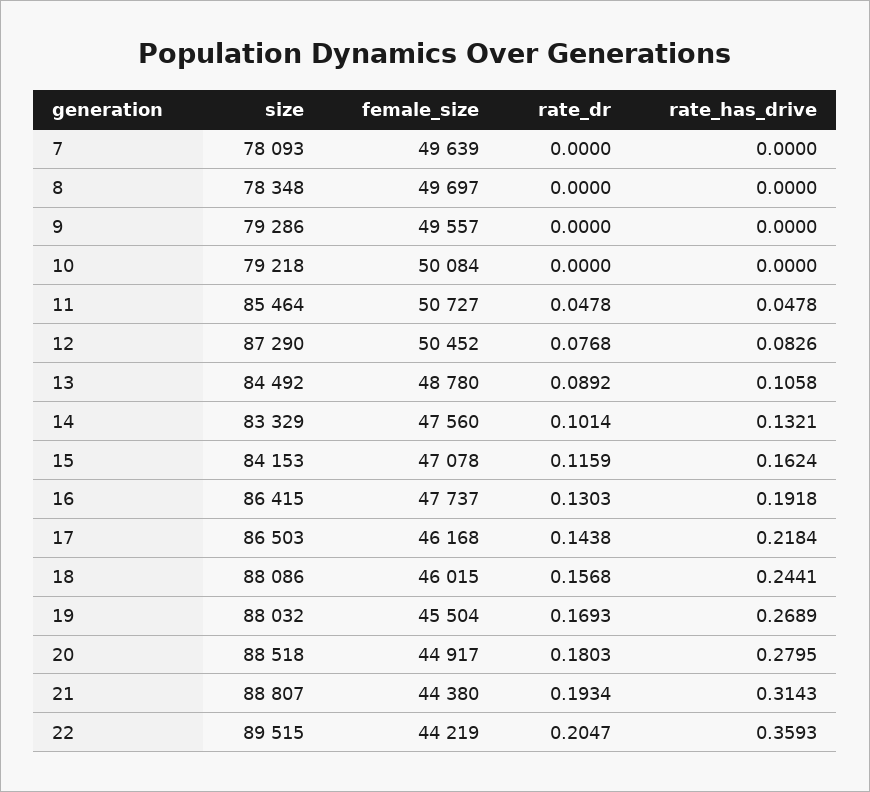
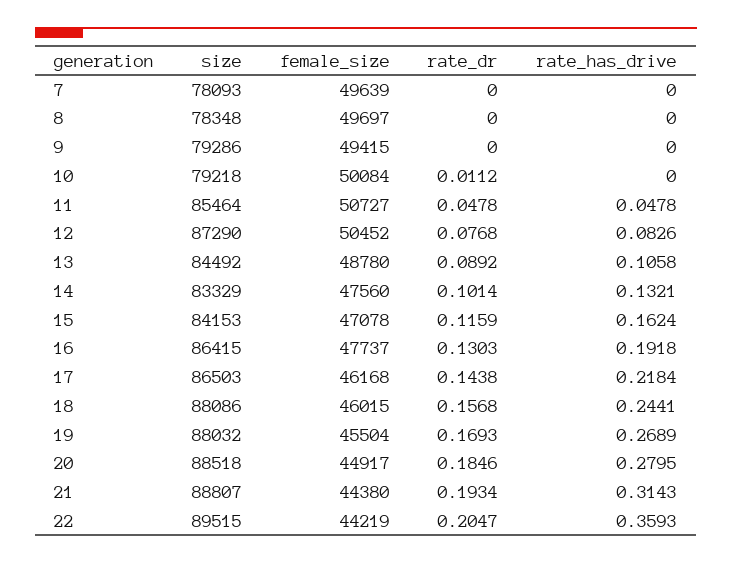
  {
    "size": {
      "7": 78093,
      "8": 78348,
      "9": 79286,
      "10": 79218,
      "11": 85464,
      "12": 87290,
      "13": 84492,
      "14": 83329,
      "15": 84153,
      "16": 86415,
      "17": 86503,
      "18": 88086,
      "19": 88032,
      "20": 88518,
      "21": 88807,
      "22": 89515
    },
    "female_size": {
      "7": 49639,
      "8": 49697,
-     "9": 49557,
+     "9": 49415,
      "10": 50084,
      "11": 50727,
      "12": 50452,
      "13": 48780,
      "14": 47560,
      "15": 47078,
      "16": 47737,
      "17": 46168,
      "18": 46015,
      "19": 45504,
      "20": 44917,
      "21": 44380,
      "22": 44219
    },
    "rate_dr": {
      "7": 0,
      "8": 0,
      "9": 0,
-     "10": 0,
+     "10": 0.0112,
      "11": 0.0478,
      "12": 0.0768,
      "13": 0.0892,
      "14": 0.1014,
      "15": 0.1159,
      "16": 0.1303,
      "17": 0.1438,
      "18": 0.1568,
      "19": 0.1693,
-     "20": 0.1803,
+     "20": 0.1846,
      "21": 0.1934,
      "22": 0.2047
    },
    "rate_has_drive": {
      "7": 0,
      "8": 0,
      "9": 0,
      "10": 0,
      "11": 0.0478,
      "12": 0.0826,
      "13": 0.1058,
      "14": 0.1321,
      "15": 0.1624,
      "16": 0.1918,
      "17": 0.2184,
      "18": 0.2441,
      "19": 0.2689,
      "20": 0.2795,
      "21": 0.3143,
      "22": 0.3593
    }
  }

